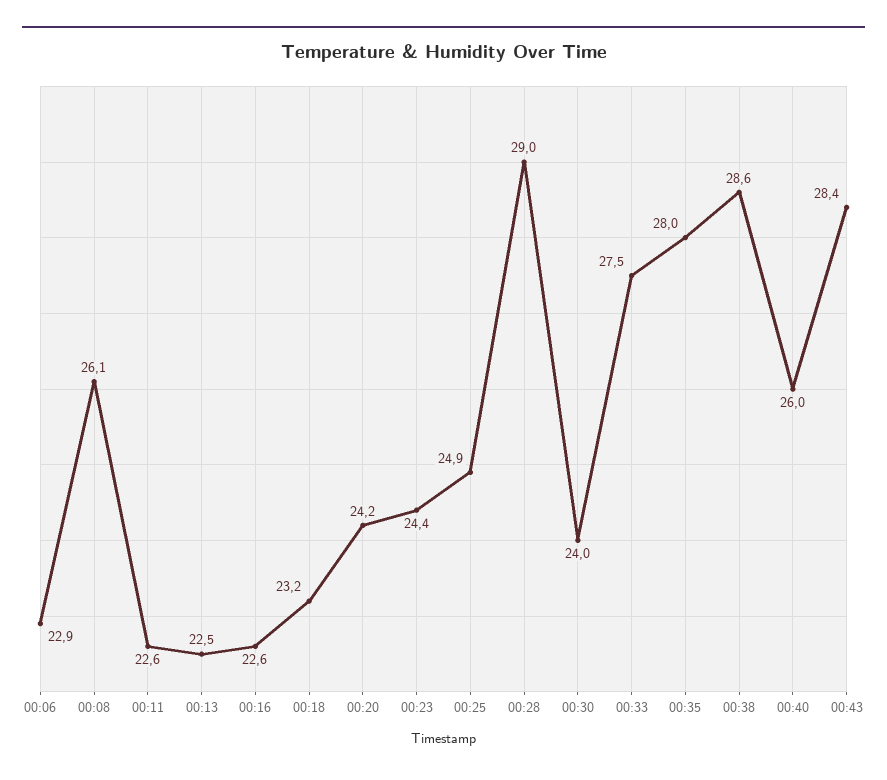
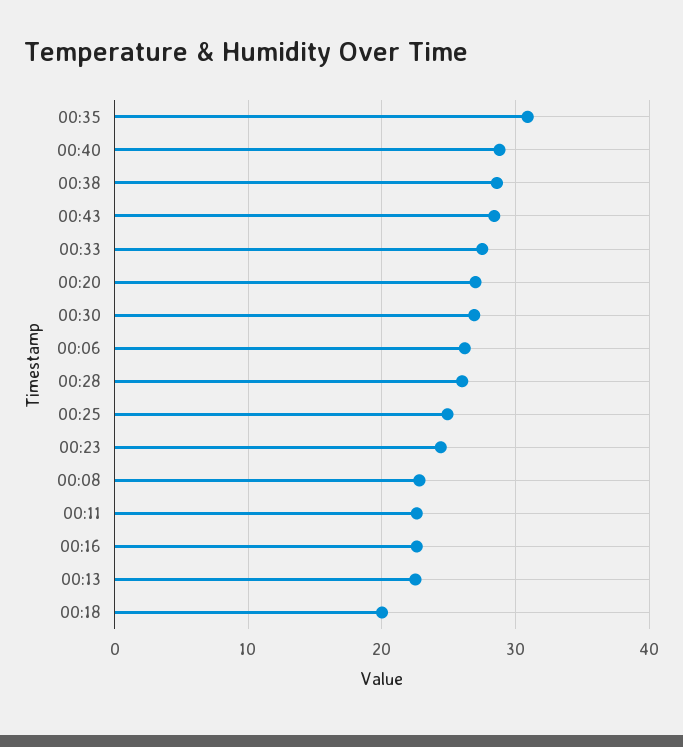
  {
-   "00:06": 22.9,
+   "00:06": 26,
-   "00:08": 26.1,
+   "00:08": 23,
    "00:11": 22.6,
    "00:13": 22.5,
    "00:16": 22.6,
-   "00:18": 23.2,
+   "00:18": 20,
-   "00:20": 24.2,
+   "00:20": 27,
    "00:23": 24.4,
    "00:25": 24.9,
-   "00:28": 29,
+   "00:28": 26,
-   "00:30": 24,
+   "00:30": 27,
    "00:33": 27.5,
-   "00:35": 28,
+   "00:35": 31,
    "00:38": 28.6,
-   "00:40": 26,
+   "00:40": 29,
    "00:43": 28.4
  }

